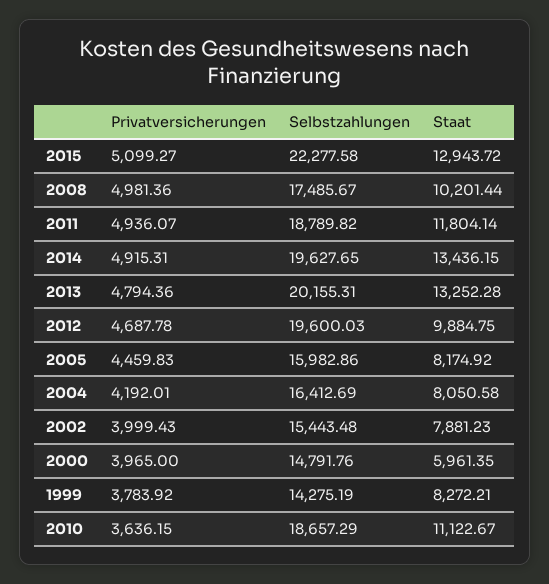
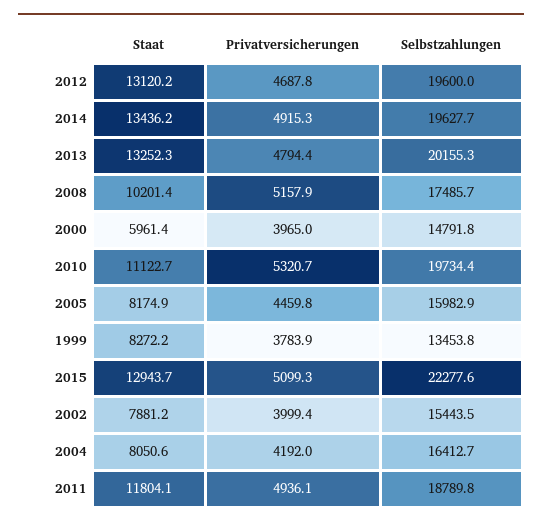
  {
    "Privatversicherungen": {
      "2015": 5099.27,
-     "2008": 4981.36,
+     "2008": 5157.9,
      "2011": 4936.07,
      "2014": 4915.31,
      "2013": 4794.36,
      "2012": 4687.78,
      "2005": 4459.83,
      "2004": 4192.01,
      "2002": 3999.43,
      "2000": 3965,
      "1999": 3783.92,
-     "2010": 3636.15
+     "2010": 5320.7
    },
    "Selbstzahlungen": {
      "2015": 22277.58,
      "2008": 17485.67,
      "2011": 18789.82,
      "2014": 19627.65,
      "2013": 20155.31,
      "2012": 19600.03,
      "2005": 15982.86,
      "2004": 16412.69,
      "2002": 15443.48,
      "2000": 14791.76,
-     "1999": 14275.19,
+     "1999": 13453.8,
-     "2010": 18657.29
+     "2010": 19734.4
    },
    "Staat": {
      "2015": 12943.72,
      "2008": 10201.44,
      "2011": 11804.14,
      "2014": 13436.15,
      "2013": 13252.28,
-     "2012": 9884.75,
+     "2012": 13120.2,
      "2005": 8174.92,
      "2004": 8050.58,
      "2002": 7881.23,
      "2000": 5961.35,
      "1999": 8272.21,
      "2010": 11122.67
    }
  }

